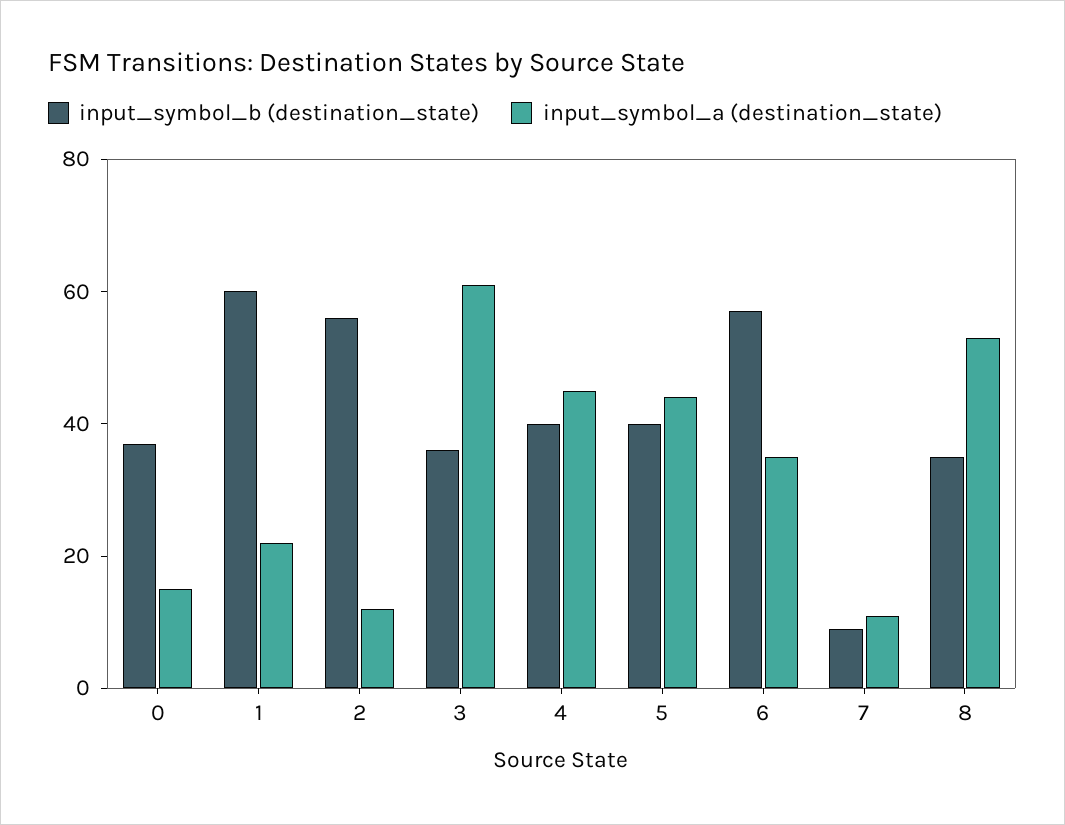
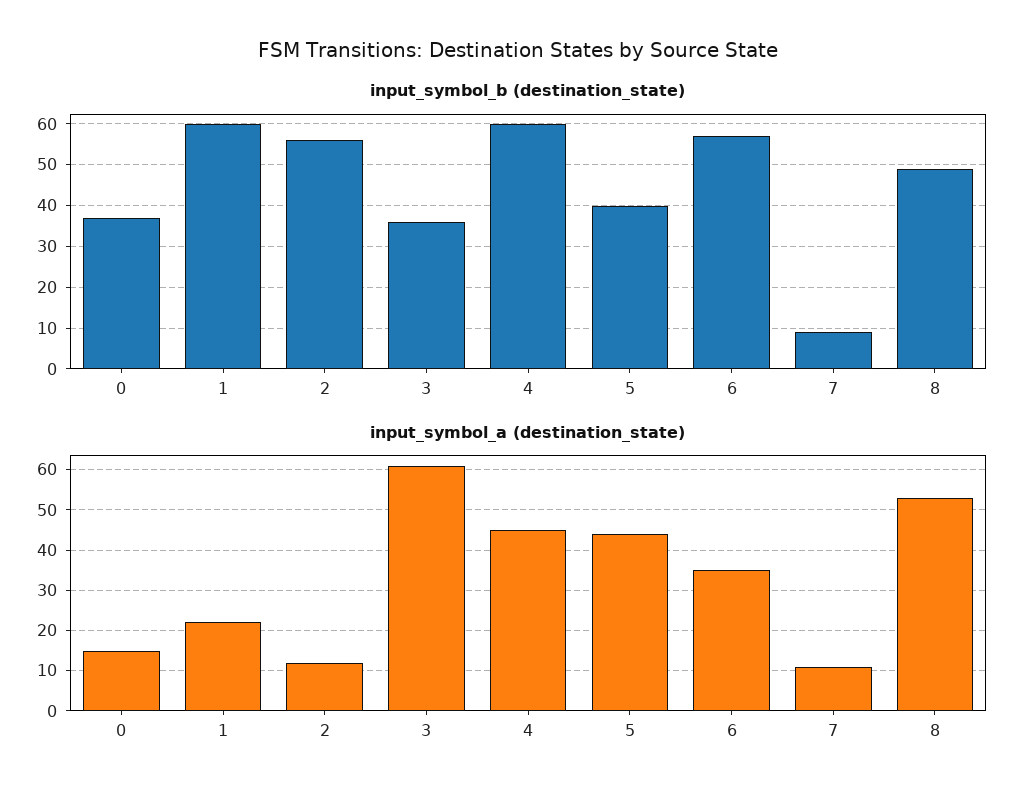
  {
    "input_symbol_b (destination_state)": {
      "0": 35,
      "1": 60,
      "2": 55,
      "3": 35,
-     "4": 40,
+     "4": 60,
      "5": 40,
      "6": 55,
      "7": 10,
-     "8": 35
+     "8": 50
    },
    "input_symbol_a (destination_state)": {
      "0": 15,
      "1": 20,
      "2": 10,
      "3": 60,
      "4": 45,
      "5": 45,
      "6": 35,
      "7": 10,
      "8": 55
    }
  }

